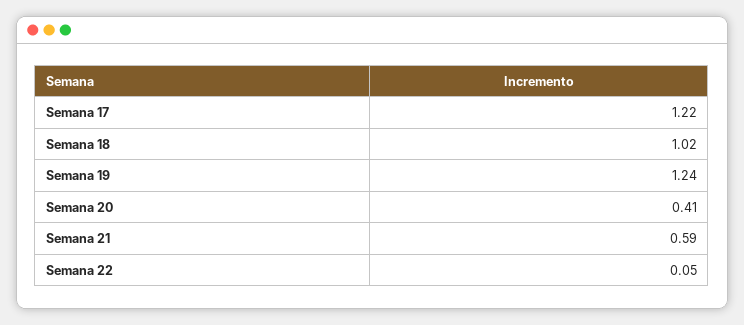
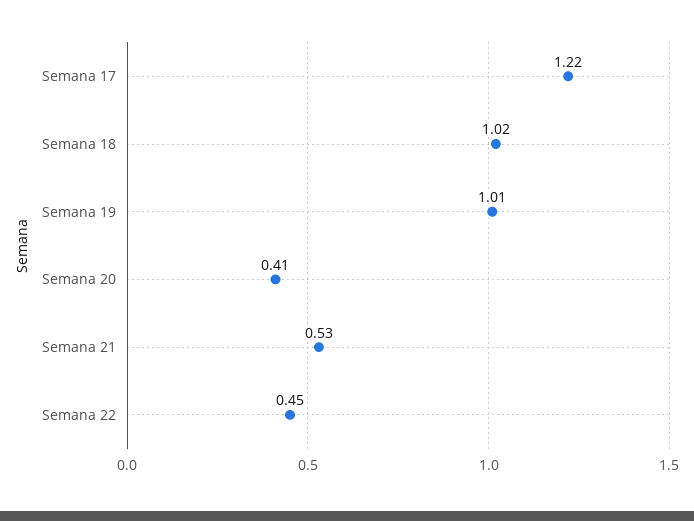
  {
    "Semana 17": 1.22,
    "Semana 18": 1.02,
-   "Semana 19": 1.24,
+   "Semana 19": 1.01,
    "Semana 20": 0.41,
-   "Semana 21": 0.59,
+   "Semana 21": 0.53,
-   "Semana 22": 0.05
+   "Semana 22": 0.45
  }

